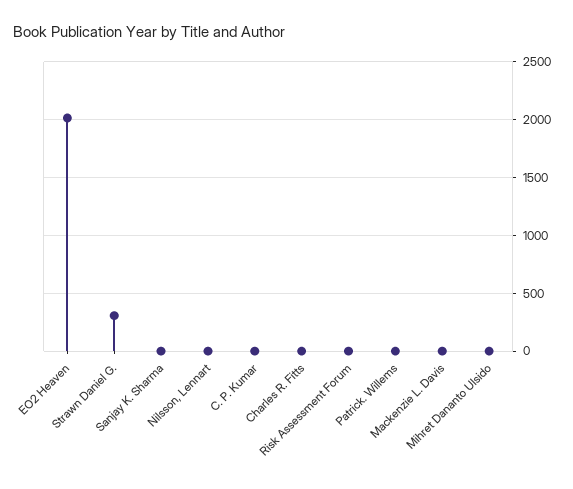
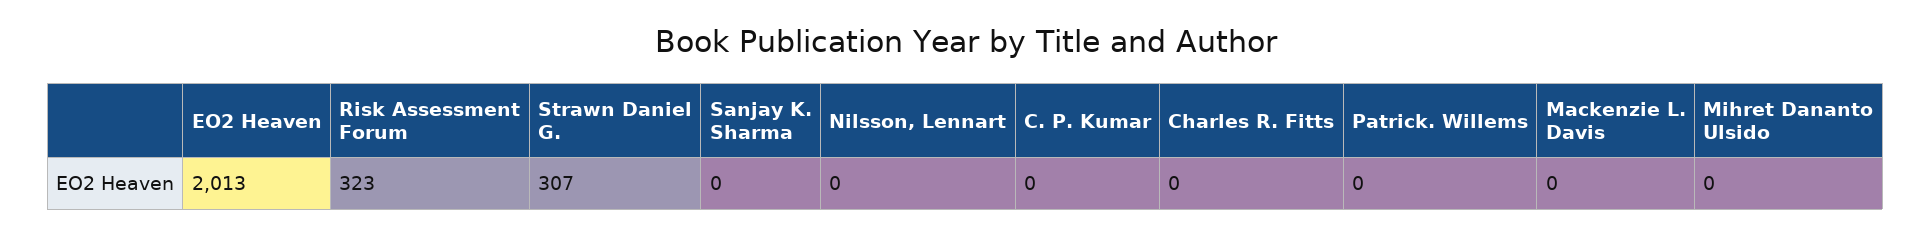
  {
    "EO2 Heaven": 2013,
    "Strawn Daniel G.": 307,
    "Sanjay K. Sharma": 0,
    "Nilsson, Lennart": 0,
    "C. P. Kumar": 0,
    "Charles R. Fitts": 0,
-   "Risk Assessment Forum": 0,
+   "Risk Assessment Forum": 323,
    "Patrick. Willems": 0,
    "Mackenzie L. Davis": 0,
    "Mihret Dananto Ulsido": 0
  }

